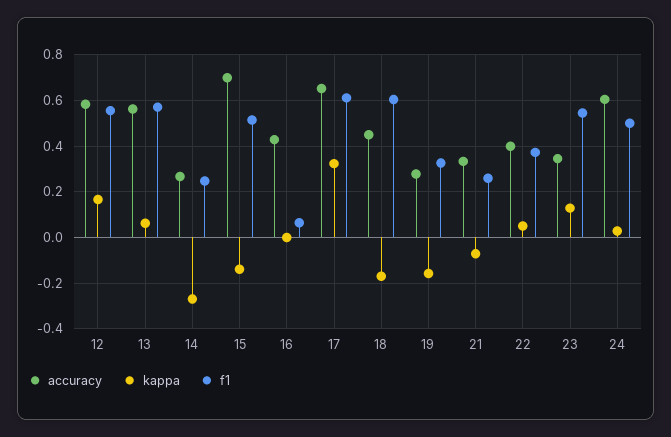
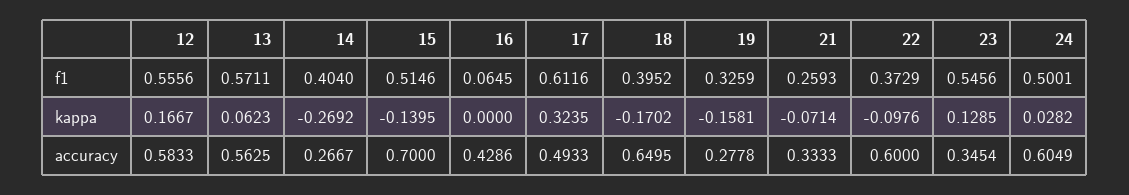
  {
    "accuracy": {
      "12": 0.5833,
      "13": 0.5625,
      "14": 0.2667,
      "15": 0.7,
      "16": 0.4286,
-     "17": 0.65,
+     "17": 0.4933,
-     "18": 0.45,
+     "18": 0.6495,
      "19": 0.2778,
      "21": 0.3333,
-     "22": 0.4,
+     "22": 0.6,
      "23": 0.3454,
      "24": 0.6049
    },
    "kappa": {
      "12": 0.1667,
      "13": 0.0623,
      "14": -0.2692,
      "15": -0.1395,
      "16": 0,
      "17": 0.3235,
      "18": -0.1702,
      "19": -0.1581,
      "21": -0.0714,
-     "22": 0.05,
+     "22": -0.0976,
      "23": 0.1285,
      "24": 0.0282
    },
    "f1": {
      "12": 0.5556,
      "13": 0.5711,
-     "14": 0.25,
+     "14": 0.404,
      "15": 0.5146,
      "16": 0.0645,
      "17": 0.6116,
-     "18": 0.6,
+     "18": 0.3952,
      "19": 0.3259,
      "21": 0.2593,
      "22": 0.3729,
      "23": 0.5456,
      "24": 0.5001
    }
  }

